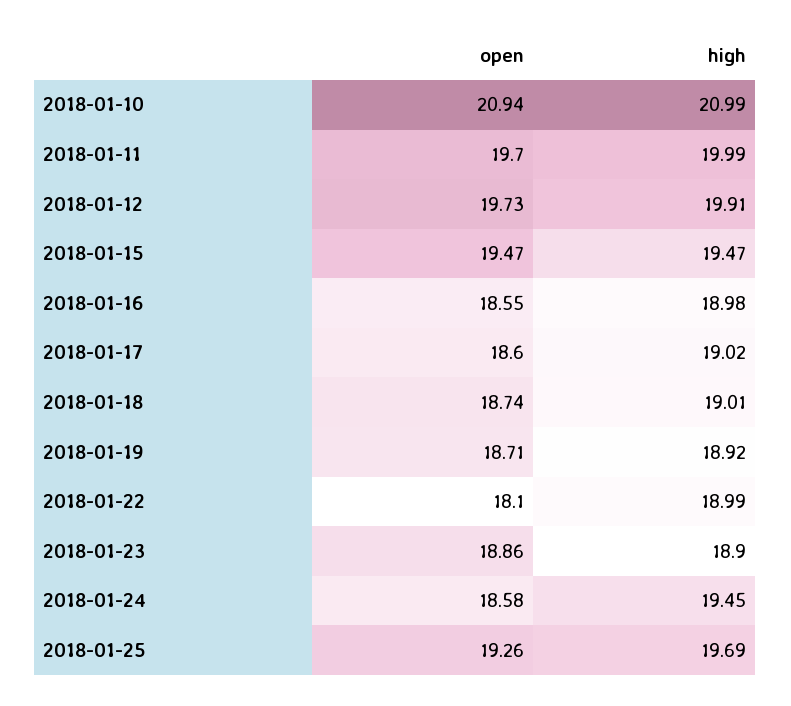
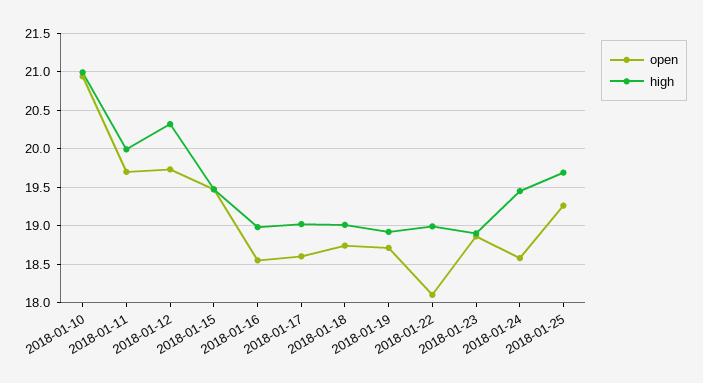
  {
    "open": {
      "2018-01-10": 20.94,
      "2018-01-11": 19.7,
      "2018-01-12": 19.73,
      "2018-01-15": 19.47,
      "2018-01-16": 18.55,
      "2018-01-17": 18.6,
      "2018-01-18": 18.74,
      "2018-01-19": 18.71,
      "2018-01-22": 18.1,
      "2018-01-23": 18.86,
      "2018-01-24": 18.58,
      "2018-01-25": 19.26
    },
    "high": {
      "2018-01-10": 20.99,
      "2018-01-11": 19.99,
-     "2018-01-12": 19.91,
+     "2018-01-12": 20.3,
      "2018-01-15": 19.47,
      "2018-01-16": 18.98,
      "2018-01-17": 19.02,
      "2018-01-18": 19.01,
      "2018-01-19": 18.92,
      "2018-01-22": 18.99,
      "2018-01-23": 18.9,
      "2018-01-24": 19.45,
      "2018-01-25": 19.69
    }
  }

